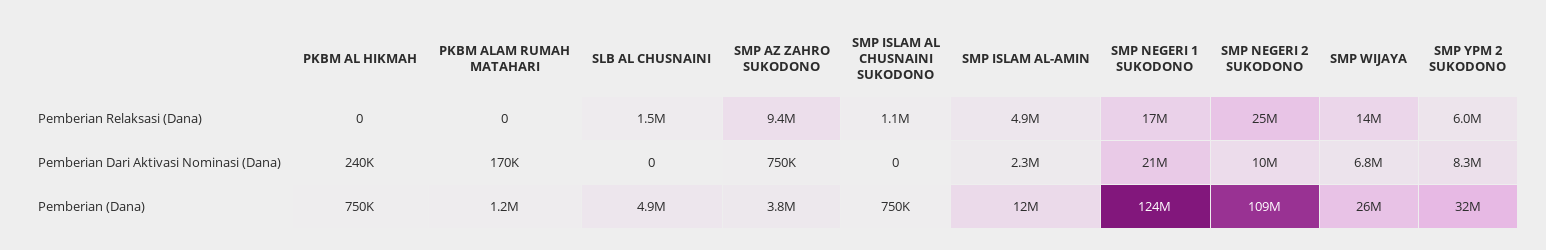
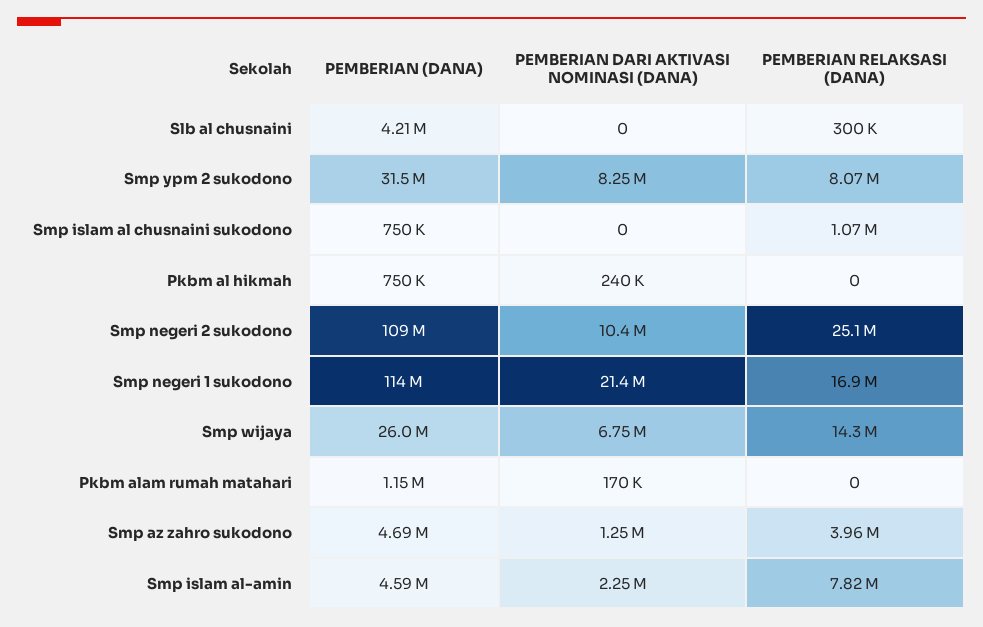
  {
    "PKBM AL HIKMAH": {
      "Pemberian Relaksasi (Dana)": 0,
      "Pemberian Dari Aktivasi Nominasi (Dana)": 240000,
      "Pemberian (Dana)": 750000
    },
    "PKBM ALAM RUMAH MATAHARI": {
      "Pemberian Relaksasi (Dana)": 0,
      "Pemberian Dari Aktivasi Nominasi (Dana)": 170000,
      "Pemberian (Dana)": 1150000
    },
    "SLB AL CHUSNAINI": {
-     "Pemberian Relaksasi (Dana)": 1500000,
+     "Pemberian Relaksasi (Dana)": 300000,
      "Pemberian Dari Aktivasi Nominasi (Dana)": 0,
-     "Pemberian (Dana)": 4900000
+     "Pemberian (Dana)": 4210000
    },
    "SMP AZ ZAHRO SUKODONO": {
-     "Pemberian Relaksasi (Dana)": 9400000,
+     "Pemberian Relaksasi (Dana)": 3960000,
-     "Pemberian Dari Aktivasi Nominasi (Dana)": 750000,
+     "Pemberian Dari Aktivasi Nominasi (Dana)": 1250000,
-     "Pemberian (Dana)": 3800000
+     "Pemberian (Dana)": 4690000
    },
    "SMP ISLAM AL CHUSNAINI SUKODONO": {
      "Pemberian Relaksasi (Dana)": 1070000,
      "Pemberian Dari Aktivasi Nominasi (Dana)": 0,
      "Pemberian (Dana)": 750000
    },
    "SMP ISLAM AL-AMIN": {
-     "Pemberian Relaksasi (Dana)": 4900000,
+     "Pemberian Relaksasi (Dana)": 7820000,
      "Pemberian Dari Aktivasi Nominasi (Dana)": 2250000,
-     "Pemberian (Dana)": 12000000
+     "Pemberian (Dana)": 4590000
    },
    "SMP NEGERI 1 SUKODONO": {
      "Pemberian Relaksasi (Dana)": 16900000,
      "Pemberian Dari Aktivasi Nominasi (Dana)": 21400000,
-     "Pemberian (Dana)": 124000000
+     "Pemberian (Dana)": 114000000
    },
    "SMP NEGERI 2 SUKODONO": {
      "Pemberian Relaksasi (Dana)": 25100000,
      "Pemberian Dari Aktivasi Nominasi (Dana)": 10400000,
      "Pemberian (Dana)": 109000000
    },
    "SMP WIJAYA": {
      "Pemberian Relaksasi (Dana)": 14300000,
      "Pemberian Dari Aktivasi Nominasi (Dana)": 6750000,
      "Pemberian (Dana)": 26000000
    },
    "SMP YPM 2 SUKODONO": {
-     "Pemberian Relaksasi (Dana)": 6000000,
+     "Pemberian Relaksasi (Dana)": 8070000,
      "Pemberian Dari Aktivasi Nominasi (Dana)": 8250000,
      "Pemberian (Dana)": 31500000
    }
  }

